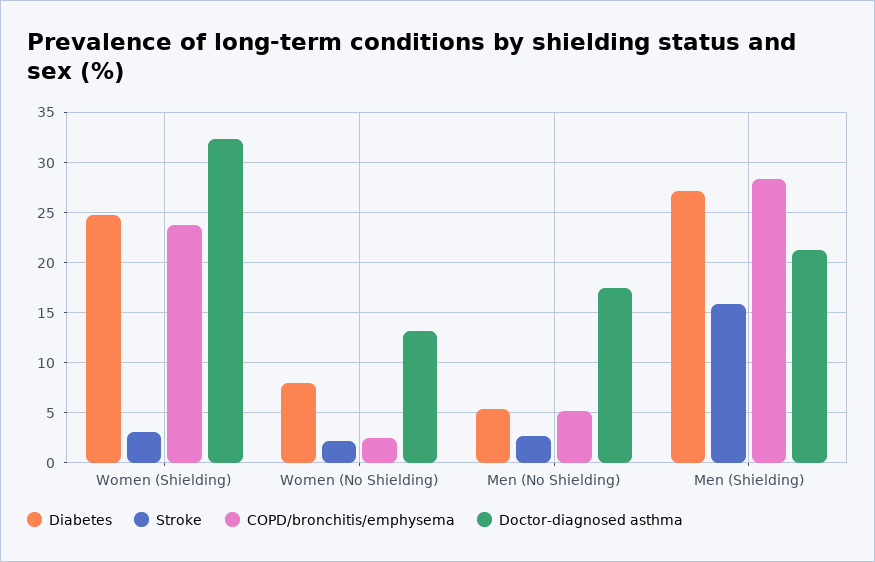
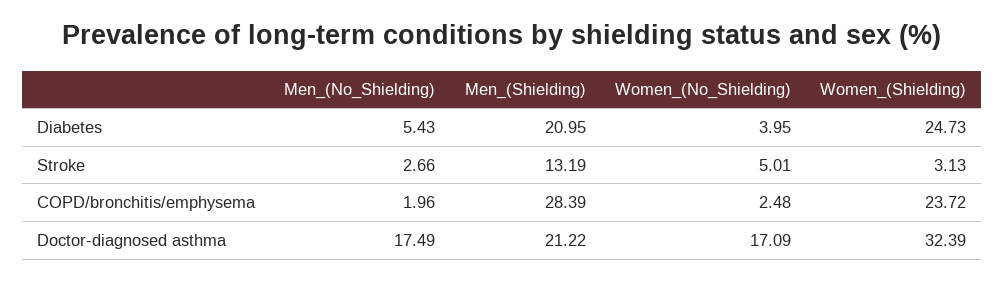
  {
    "Diabetes": {
      "Women (Shielding)": 24.73,
-     "Women (No Shielding)": 8,
+     "Women (No Shielding)": 3.95,
      "Men (No Shielding)": 5.43,
-     "Men (Shielding)": 27
+     "Men (Shielding)": 20.95
    },
    "Stroke": {
      "Women (Shielding)": 3.13,
-     "Women (No Shielding)": 2,
+     "Women (No Shielding)": 5.01,
      "Men (No Shielding)": 2.66,
-     "Men (Shielding)": 16
+     "Men (Shielding)": 13.19
    },
    "COPD/bronchitis/emphysema": {
      "Women (Shielding)": 23.72,
      "Women (No Shielding)": 2.48,
-     "Men (No Shielding)": 5,
+     "Men (No Shielding)": 1.96,
      "Men (Shielding)": 28.39
    },
    "Doctor-diagnosed asthma": {
      "Women (Shielding)": 32.39,
-     "Women (No Shielding)": 13,
+     "Women (No Shielding)": 17.09,
      "Men (No Shielding)": 17.49,
      "Men (Shielding)": 21.22
    }
  }

